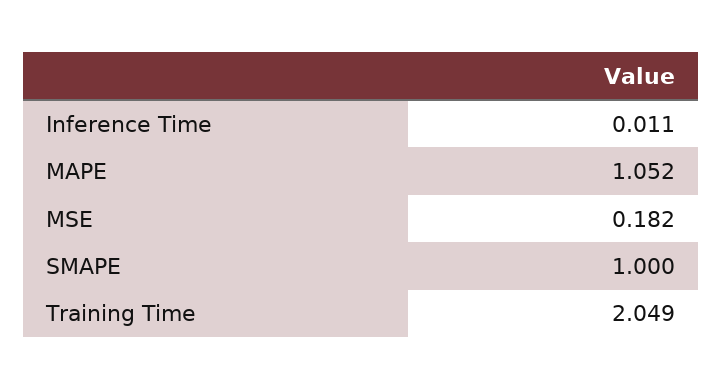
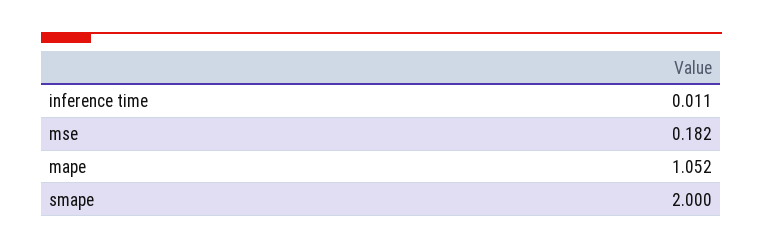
  {
    "Inference Time": 0.011,
    "MAPE": 1.052,
    "MSE": 0.182,
-   "SMAPE": 1,
+   "SMAPE": 2
-   "Training Time": 2.049
  }

